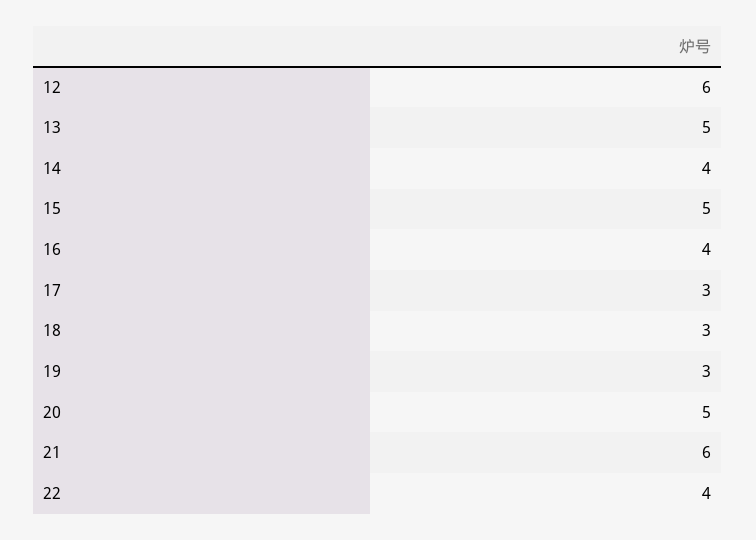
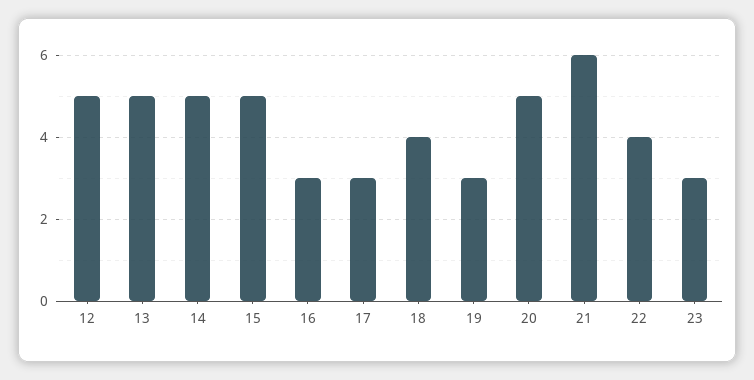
  {
-   "12": 6,
+   "12": 5,
    "13": 5,
-   "14": 4,
+   "14": 5,
    "15": 5,
-   "16": 4,
+   "16": 3,
    "17": 3,
-   "18": 3,
+   "18": 4,
    "19": 3,
    "20": 5,
    "21": 6,
-   "22": 4
+   "22": 4,
+   "23": 3
  }

